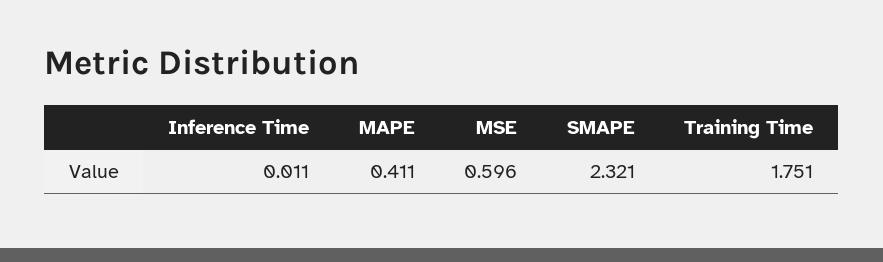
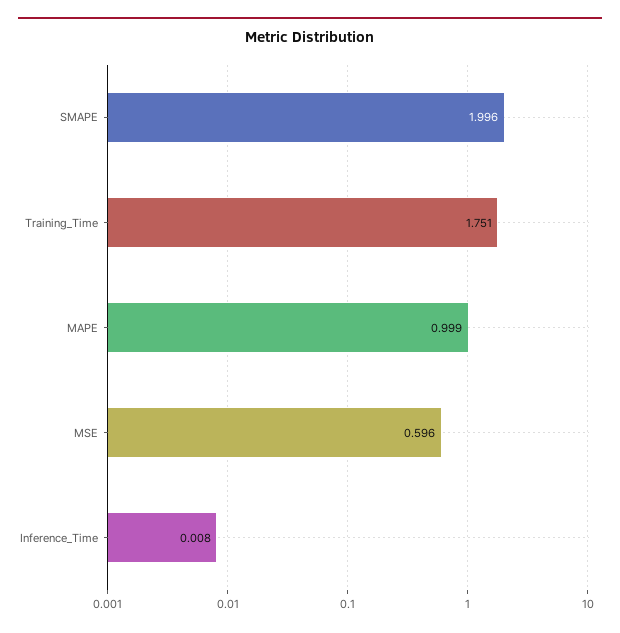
  {
-   "Inference Time": 0.011,
+   "Inference Time": 0.008,
-   "MAPE": 0.411,
+   "MAPE": 0.999,
    "MSE": 0.596,
-   "SMAPE": 2.321,
+   "SMAPE": 1.996,
    "Training Time": 1.751
  }

